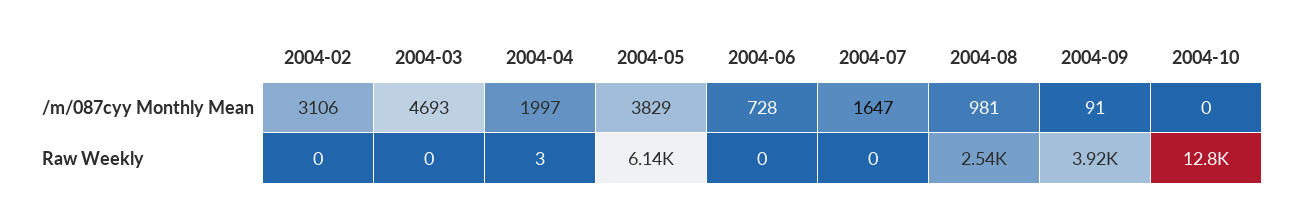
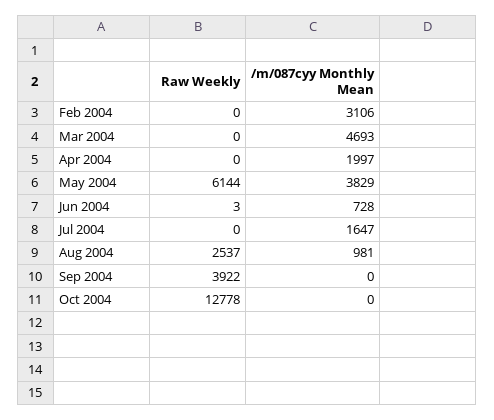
  {
    "2004-02": {
      "/m/087cyy Monthly Mean": 3106,
      "Raw Weekly": 0
    },
    "2004-03": {
      "/m/087cyy Monthly Mean": 4693,
      "Raw Weekly": 0
    },
    "2004-04": {
      "/m/087cyy Monthly Mean": 1997,
-     "Raw Weekly": 3
+     "Raw Weekly": 0
    },
    "2004-05": {
      "/m/087cyy Monthly Mean": 3829,
      "Raw Weekly": 6144
    },
    "2004-06": {
      "/m/087cyy Monthly Mean": 728,
-     "Raw Weekly": 0
+     "Raw Weekly": 3
    },
    "2004-07": {
      "/m/087cyy Monthly Mean": 1647,
      "Raw Weekly": 0
    },
    "2004-08": {
      "/m/087cyy Monthly Mean": 981,
      "Raw Weekly": 2537
    },
    "2004-09": {
-     "/m/087cyy Monthly Mean": 91,
+     "/m/087cyy Monthly Mean": 0,
      "Raw Weekly": 3922
    },
    "2004-10": {
      "/m/087cyy Monthly Mean": 0,
      "Raw Weekly": 12778
    }
  }

